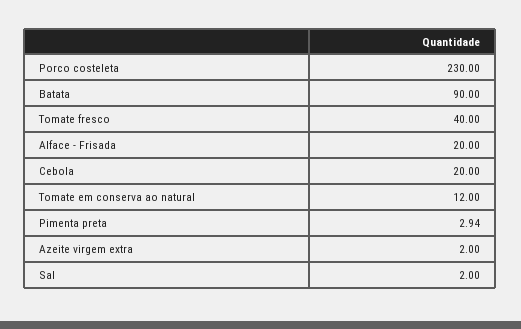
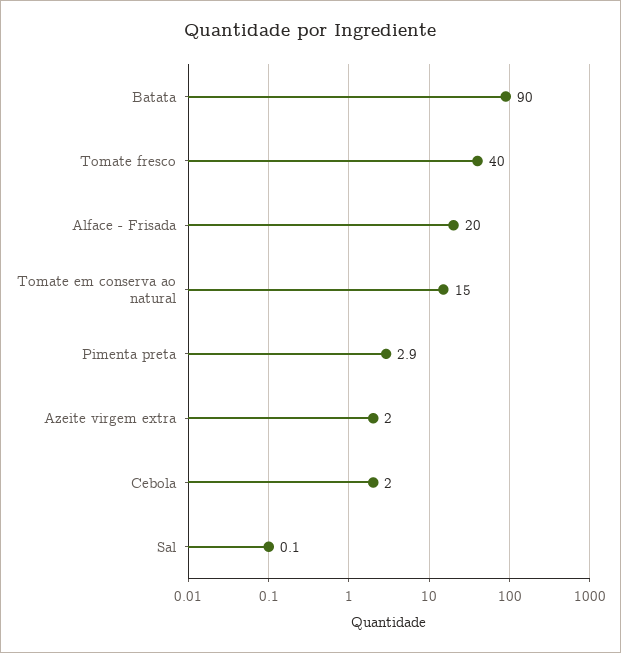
  {
-   "Porco costeleta": 230,
    "Batata": 90,
    "Tomate fresco": 40,
    "Alface - Frisada": 20,
-   "Cebola": 20,
+   "Cebola": 2,
-   "Tomate em conserva ao natural": 12,
+   "Tomate em conserva ao natural": 15,
    "Pimenta preta": 2.94,
    "Azeite virgem extra": 2,
-   "Sal": 2
+   "Sal": 0.1
  }

